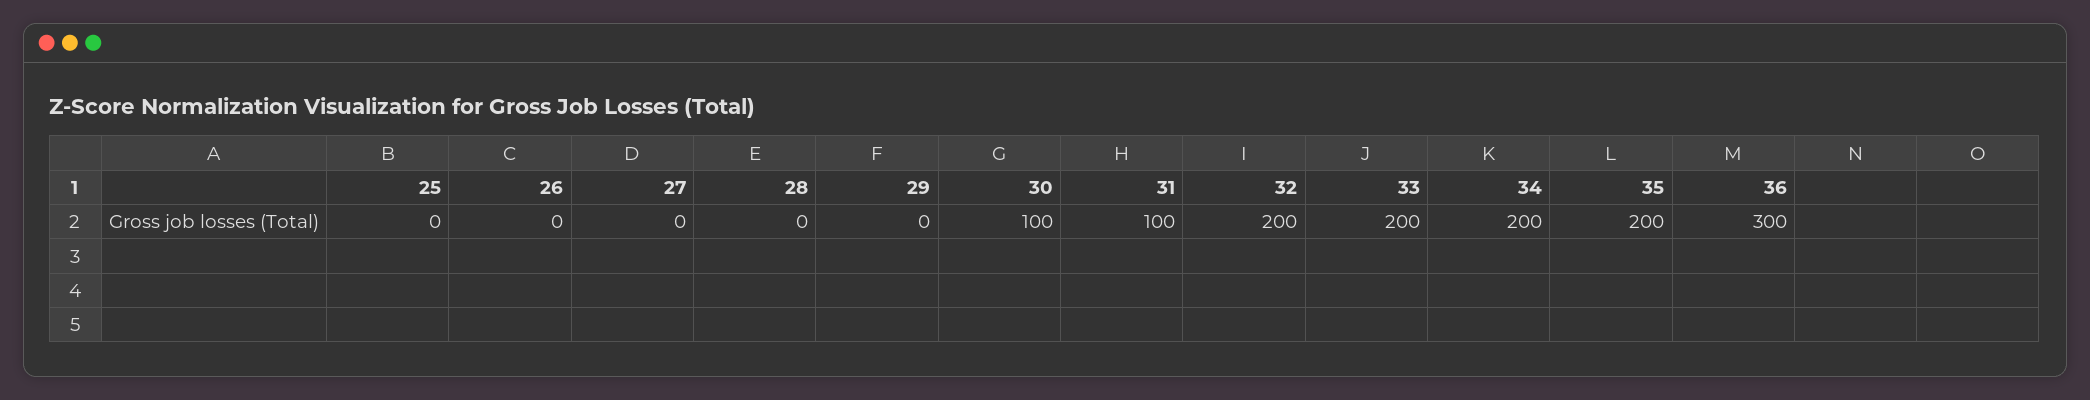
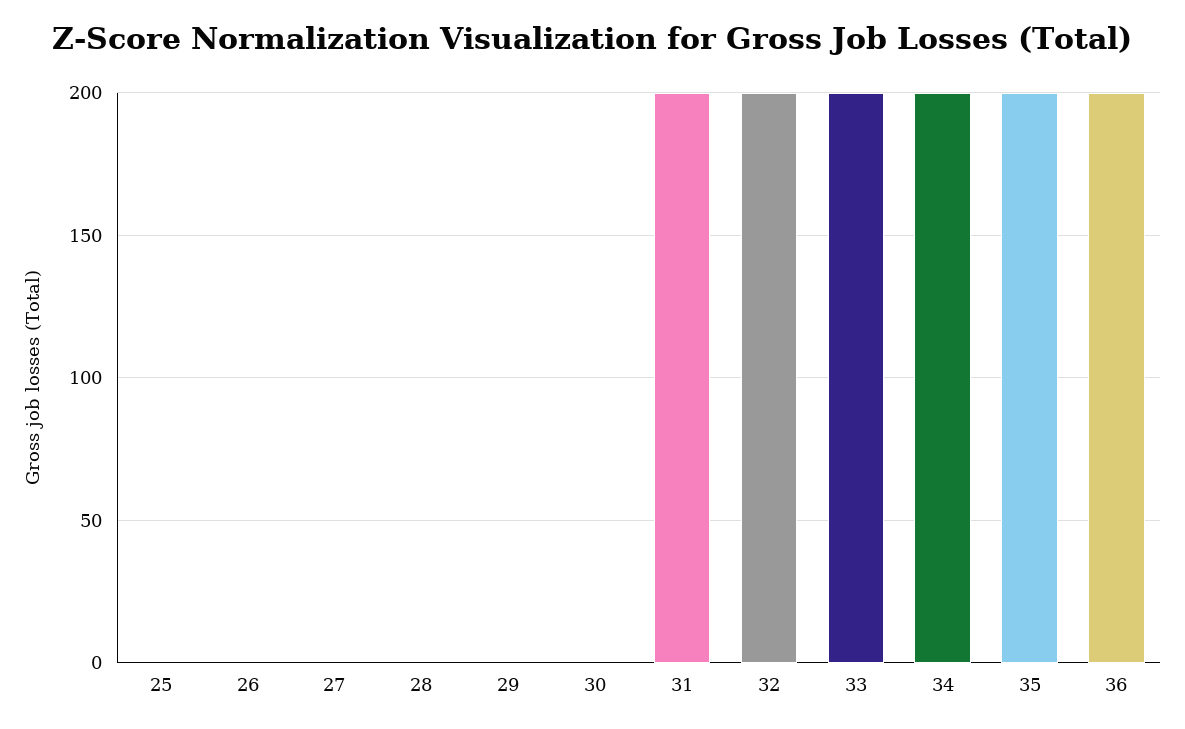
  {
    "25": 0,
    "26": 0,
    "27": 0,
    "28": 0,
    "29": 0,
-   "30": 100,
+   "30": 0,
-   "31": 100,
+   "31": 200,
    "32": 200,
    "33": 200,
    "34": 200,
    "35": 200,
-   "36": 300
+   "36": 200
  }

